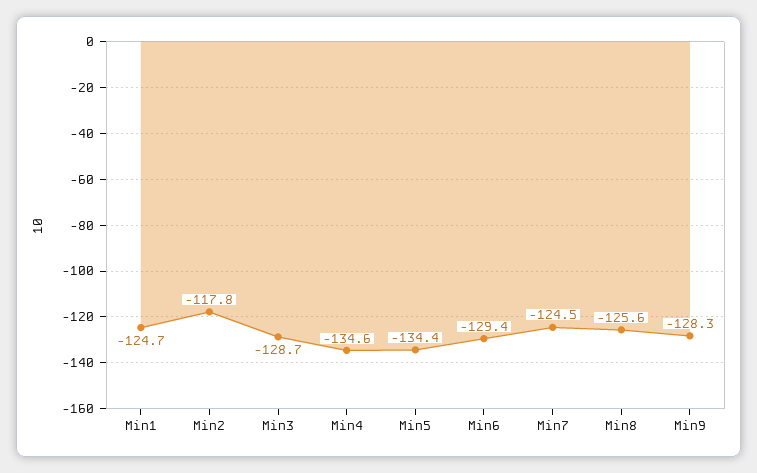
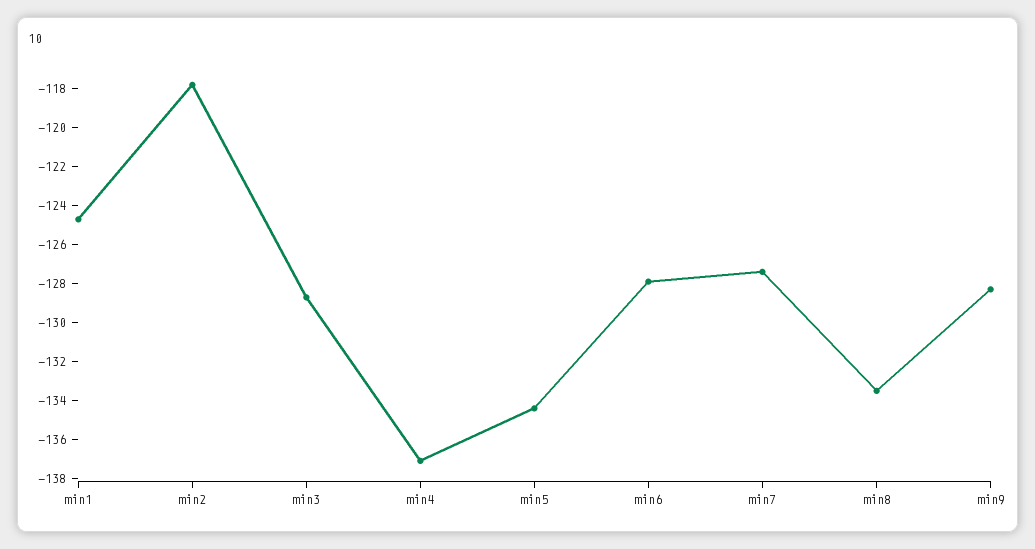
  {
    "Min1": -124.7,
    "Min2": -117.8,
    "Min3": -128.7,
-   "Min4": -134.6,
+   "Min4": -137,
    "Min5": -134.4,
-   "Min6": -129.4,
+   "Min6": -128,
-   "Min7": -124.5,
+   "Min7": -127.5,
-   "Min8": -125.6,
+   "Min8": -133.5,
    "Min9": -128.3
  }

